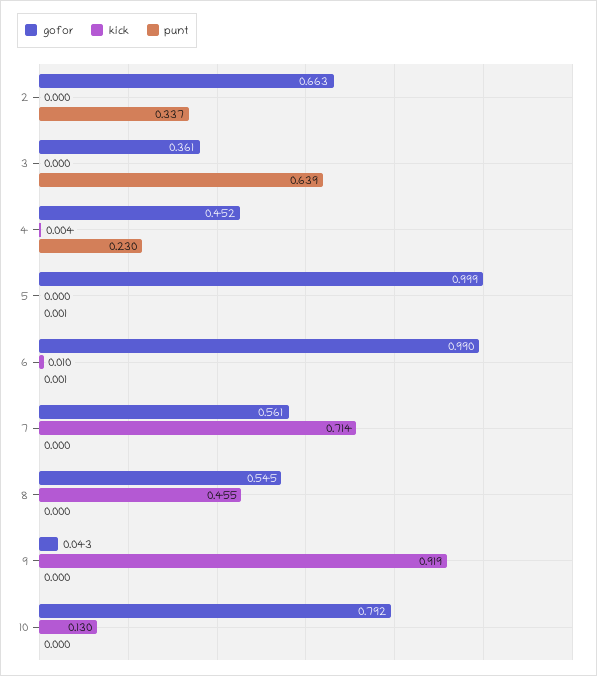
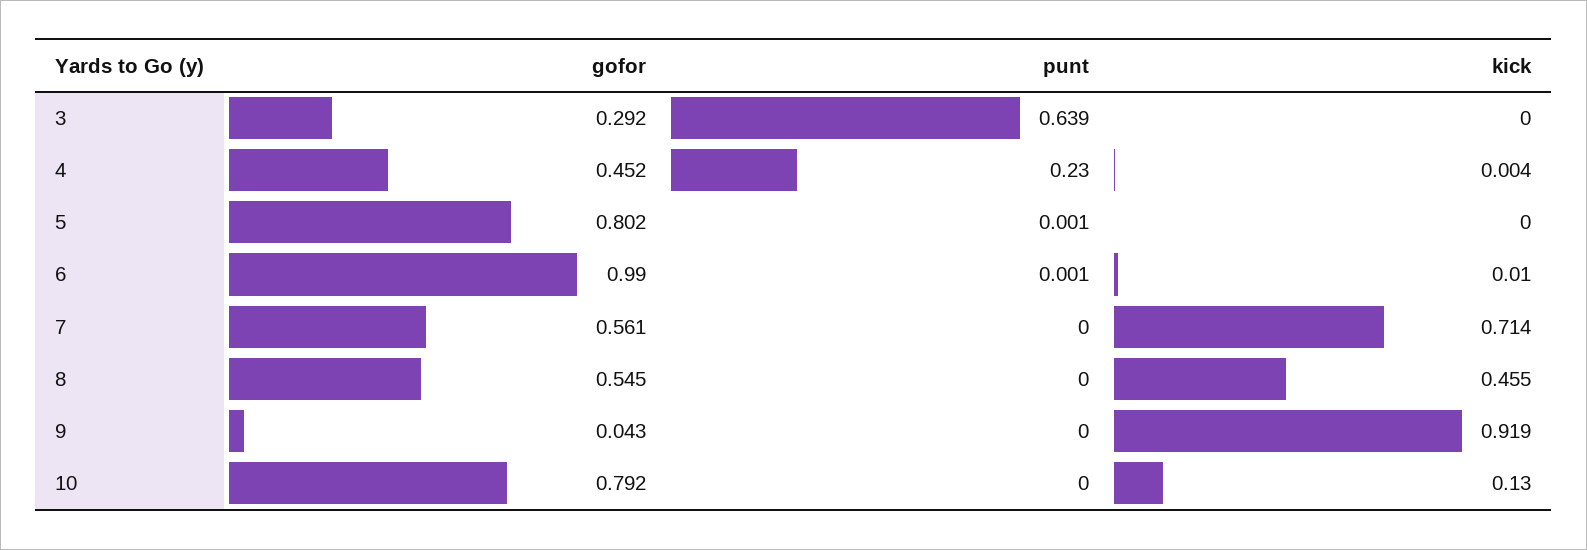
  {
    "gofor": {
-     "2": 0.663,
-     "3": 0.361,
+     "3": 0.292,
      "4": 0.452,
-     "5": 0.999,
+     "5": 0.802,
      "6": 0.99,
      "7": 0.561,
      "8": 0.545,
      "9": 0.043,
      "10": 0.792
    },
    "kick": {
-     "2": 0,
      "3": 0,
      "4": 0.004,
      "5": 0,
      "6": 0.01,
      "7": 0.714,
      "8": 0.455,
      "9": 0.919,
      "10": 0.13
    },
    "punt": {
-     "2": 0.337,
      "3": 0.639,
      "4": 0.23,
      "5": 0.001,
      "6": 0.001,
      "7": 0,
      "8": 0,
      "9": 0,
      "10": 0
    }
  }

